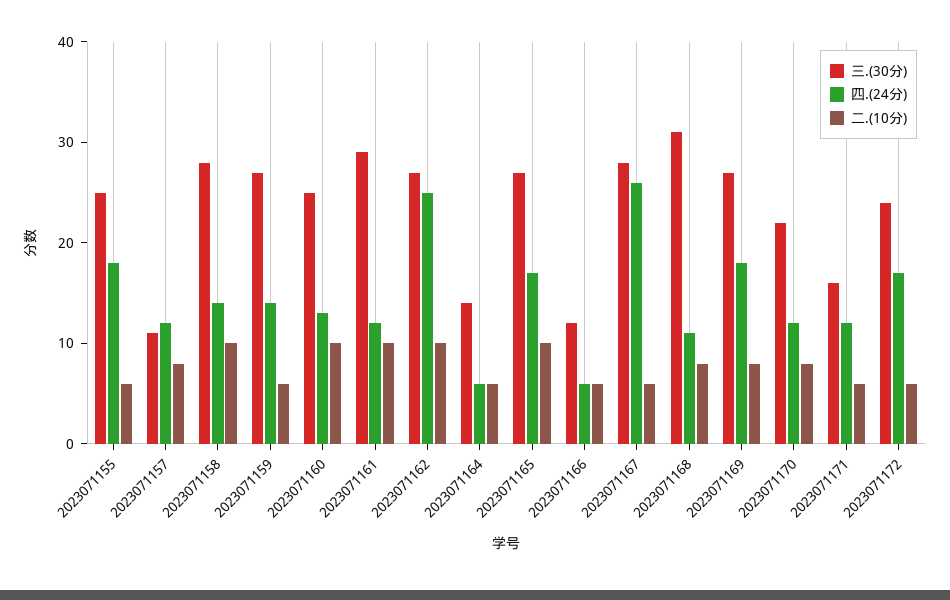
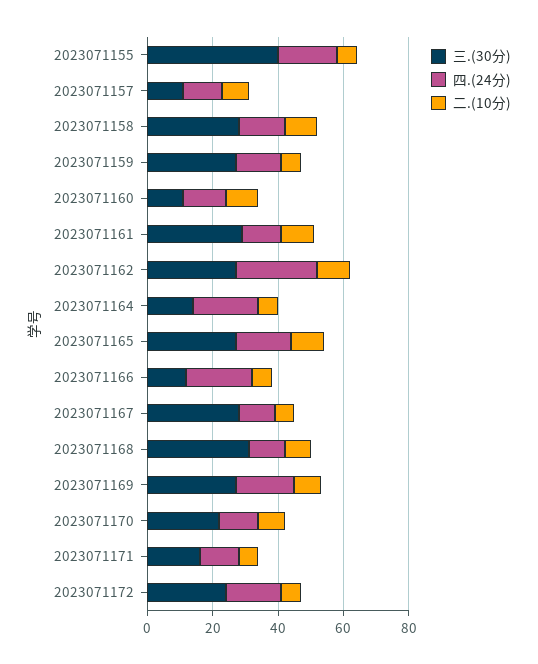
  {
    "三.(30分)": {
-     "2023071155": 25,
+     "2023071155": 40,
      "2023071157": 11,
      "2023071158": 28,
      "2023071159": 27,
-     "2023071160": 25,
+     "2023071160": 10,
      "2023071161": 29,
      "2023071162": 27,
      "2023071164": 14,
      "2023071165": 27,
      "2023071166": 12,
      "2023071167": 28,
      "2023071168": 31,
      "2023071169": 27,
      "2023071170": 22,
      "2023071171": 16,
      "2023071172": 24
    },
    "四.(24分)": {
      "2023071155": 18,
      "2023071157": 12,
      "2023071158": 14,
      "2023071159": 14,
      "2023071160": 13,
      "2023071161": 12,
      "2023071162": 25,
-     "2023071164": 6,
+     "2023071164": 20,
      "2023071165": 17,
-     "2023071166": 6,
+     "2023071166": 20,
-     "2023071167": 26,
+     "2023071167": 10,
      "2023071168": 11,
      "2023071169": 18,
      "2023071170": 12,
      "2023071171": 12,
      "2023071172": 17
    },
    "二.(10分)": {
      "2023071155": 6,
      "2023071157": 8,
      "2023071158": 10,
      "2023071159": 6,
      "2023071160": 10,
      "2023071161": 10,
      "2023071162": 10,
      "2023071164": 6,
      "2023071165": 10,
      "2023071166": 6,
      "2023071167": 6,
      "2023071168": 8,
      "2023071169": 8,
      "2023071170": 8,
      "2023071171": 6,
      "2023071172": 6
    }
  }

